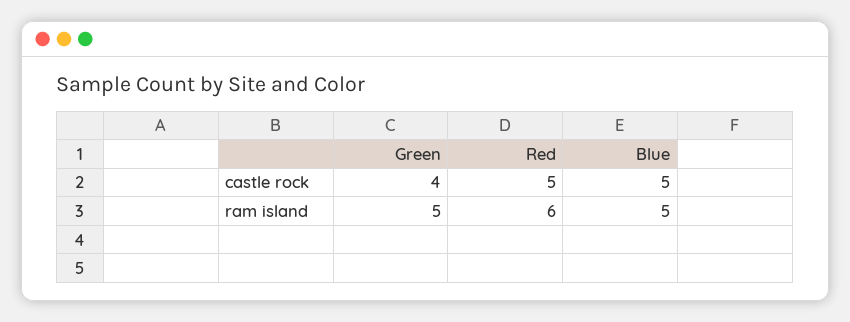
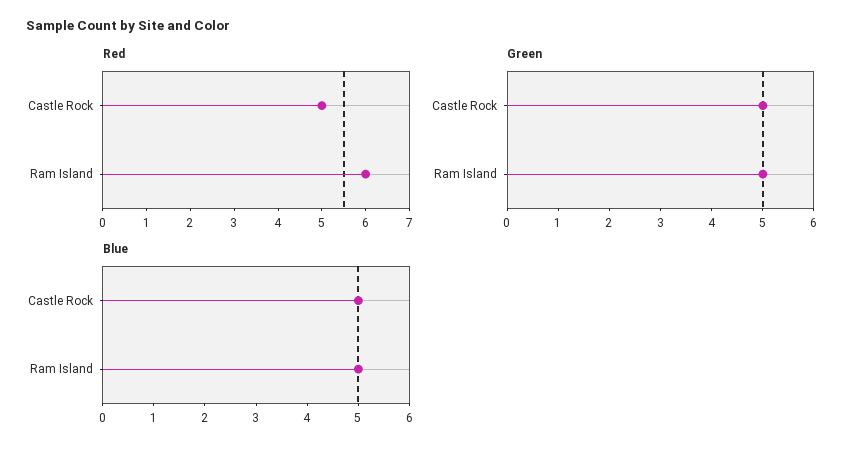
  {
    "Green": {
-     "castle rock": 4,
+     "castle rock": 5,
      "ram island": 5
    },
    "Red": {
      "castle rock": 5,
      "ram island": 6
    },
    "Blue": {
      "castle rock": 5,
      "ram island": 5
    }
  }

